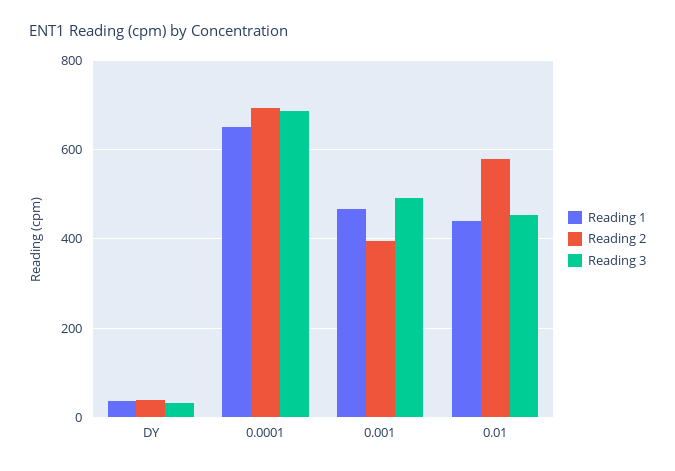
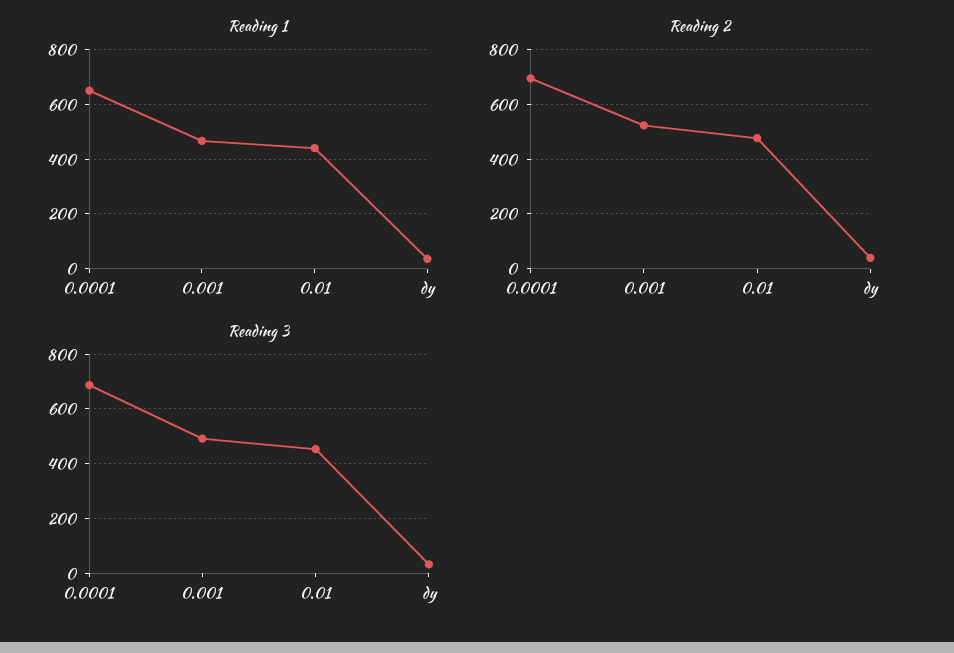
  {
    "Reading 1": {
      "DY": 40,
      "0.0001": 660,
      "0.001": 460,
      "0.01": 440
    },
    "Reading 2": {
      "DY": 40,
      "0.0001": 700,
-     "0.001": 400,
+     "0.001": 525,
-     "0.01": 580
+     "0.01": 475
    },
    "Reading 3": {
      "DY": 40,
      "0.0001": 680,
      "0.001": 500,
      "0.01": 460
    }
  }

